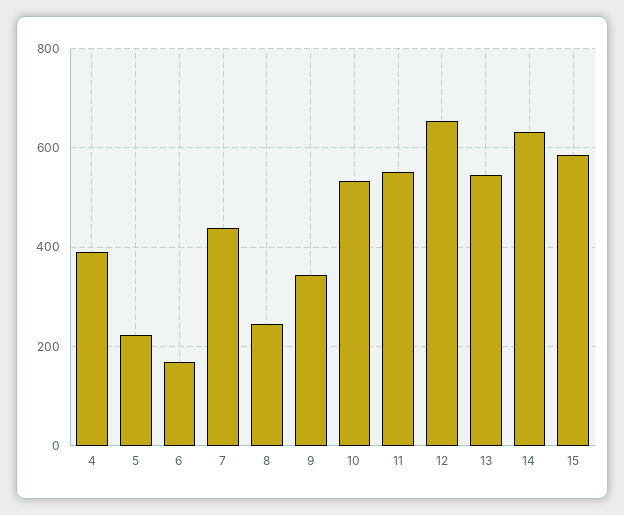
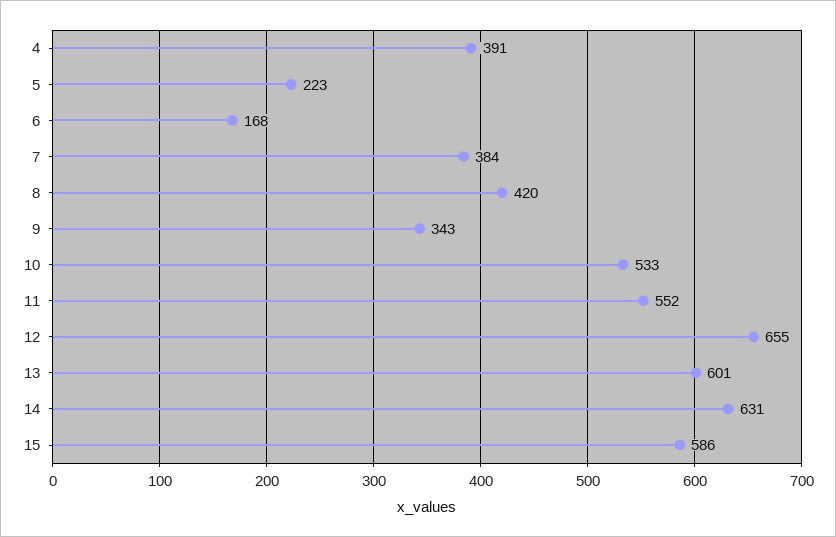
  {
    "4": 391,
    "5": 223,
    "6": 168,
-   "7": 440,
+   "7": 384,
-   "8": 240,
+   "8": 420,
    "9": 343,
    "10": 533,
    "11": 552,
    "12": 655,
-   "13": 540,
+   "13": 601,
    "14": 631,
    "15": 586
  }

